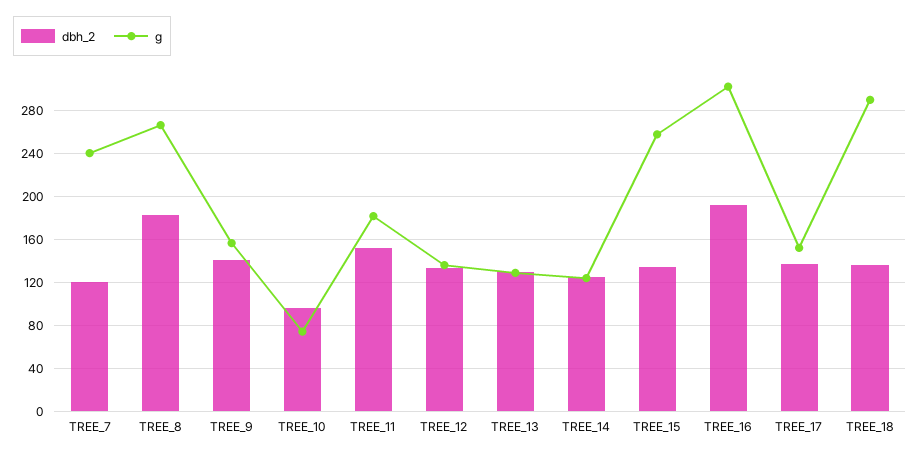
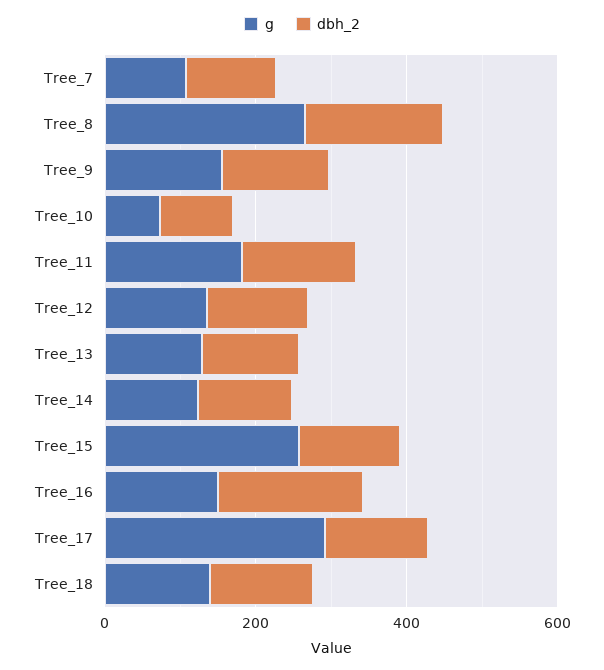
  {
    "dbh_2": {
      "TREE_7": 120,
      "TREE_8": 180,
      "TREE_9": 140,
      "TREE_10": 100,
      "TREE_11": 150,
      "TREE_12": 130,
      "TREE_13": 130,
      "TREE_14": 130,
      "TREE_15": 130,
      "TREE_16": 190,
      "TREE_17": 140,
      "TREE_18": 140
    },
    "g": {
-     "TREE_7": 240,
+     "TREE_7": 100,
      "TREE_8": 270,
      "TREE_9": 160,
      "TREE_10": 70,
      "TREE_11": 180,
      "TREE_12": 140,
      "TREE_13": 130,
      "TREE_14": 120,
      "TREE_15": 260,
-     "TREE_16": 300,
+     "TREE_16": 150,
-     "TREE_17": 150,
+     "TREE_17": 300,
-     "TREE_18": 290
+     "TREE_18": 150
    }
  }

